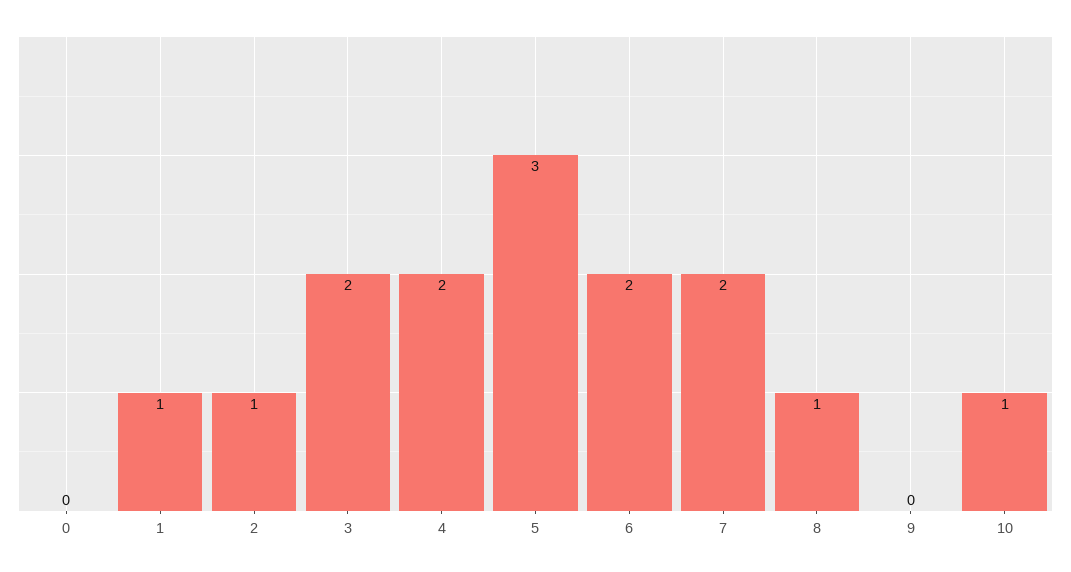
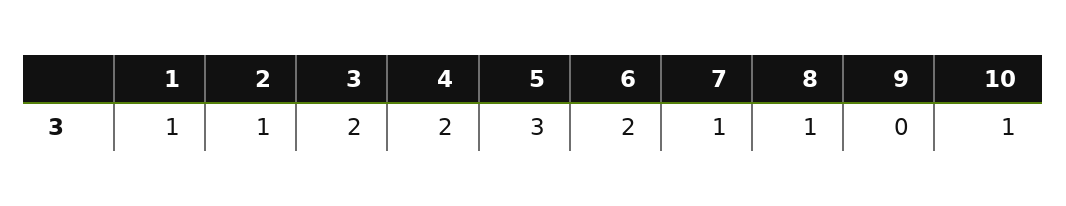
  {
-   "0": 0,
    "1": 1,
    "2": 1,
    "3": 2,
    "4": 2,
    "5": 3,
    "6": 2,
-   "7": 2,
+   "7": 1,
    "8": 1,
    "9": 0,
    "10": 1
  }

